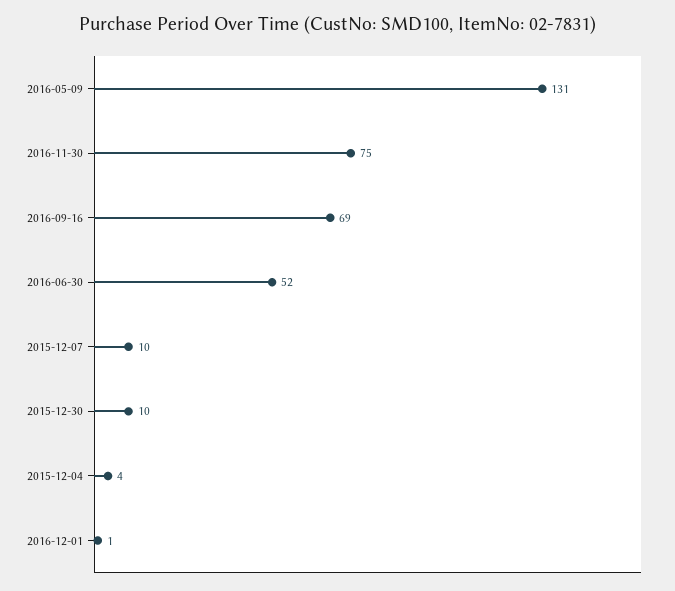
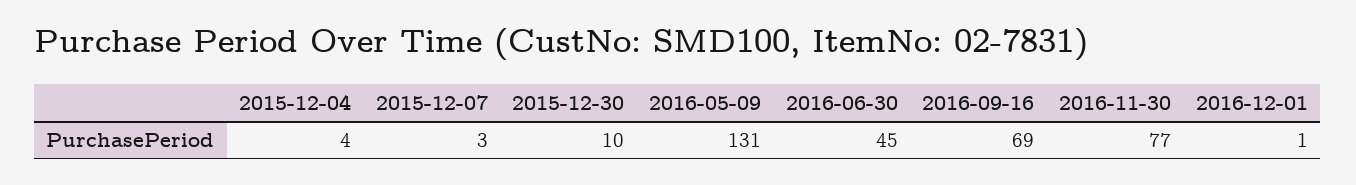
  {
    "2016-05-09": 131,
-   "2016-11-30": 75,
+   "2016-11-30": 77,
    "2016-09-16": 69,
-   "2016-06-30": 52,
+   "2016-06-30": 45,
-   "2015-12-07": 10,
+   "2015-12-07": 3,
    "2015-12-30": 10,
    "2015-12-04": 4,
    "2016-12-01": 1
  }

